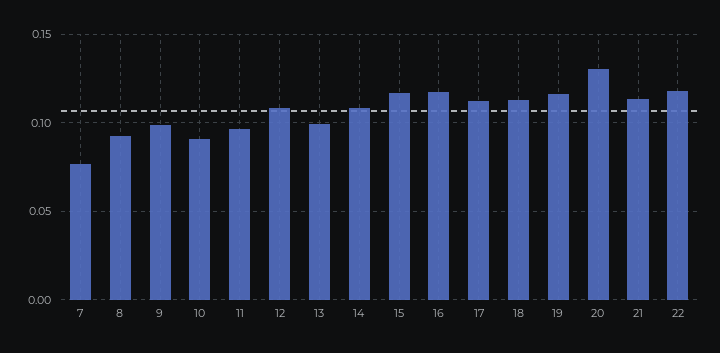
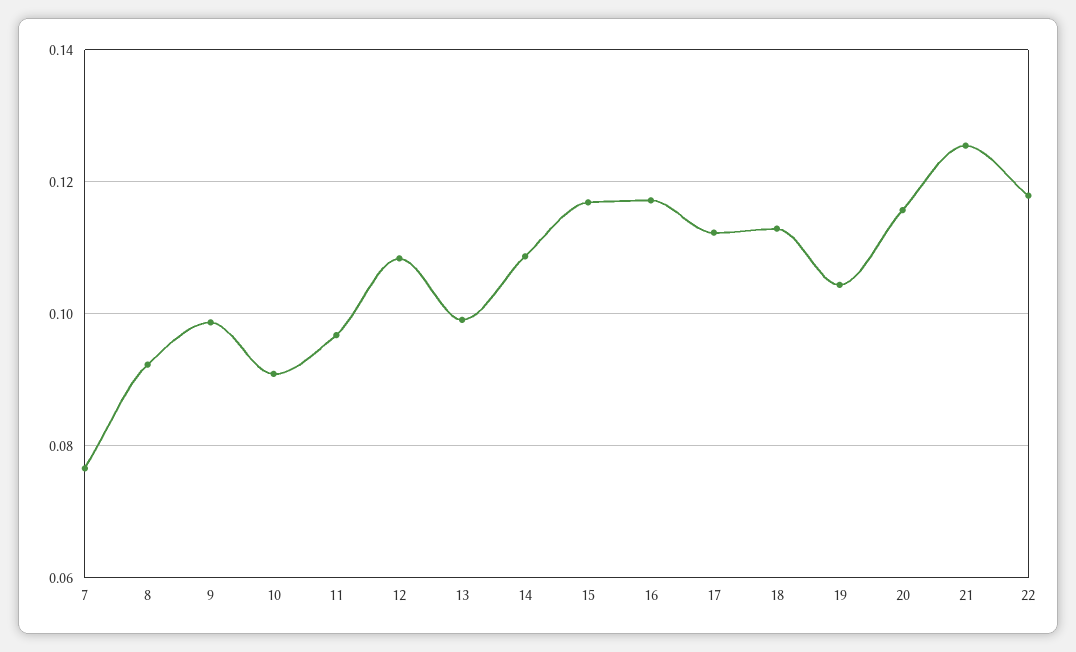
  {
    "7": 0.076,
    "8": 0.092,
    "9": 0.098,
    "10": 0.09,
    "11": 0.096,
    "12": 0.108,
    "13": 0.1,
    "14": 0.108,
    "15": 0.116,
    "16": 0.118,
    "17": 0.112,
    "18": 0.112,
-   "19": 0.115,
+   "19": 0.104,
-   "20": 0.13,
+   "20": 0.116,
-   "21": 0.115,
+   "21": 0.126,
    "22": 0.118
  }

